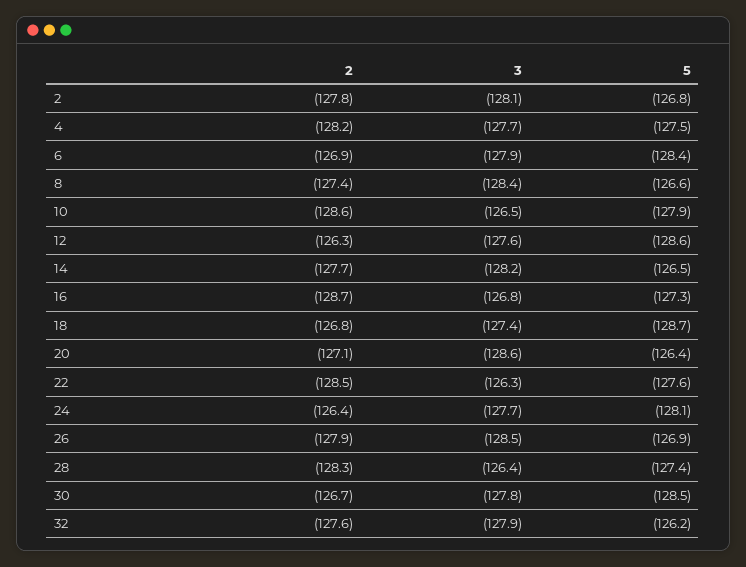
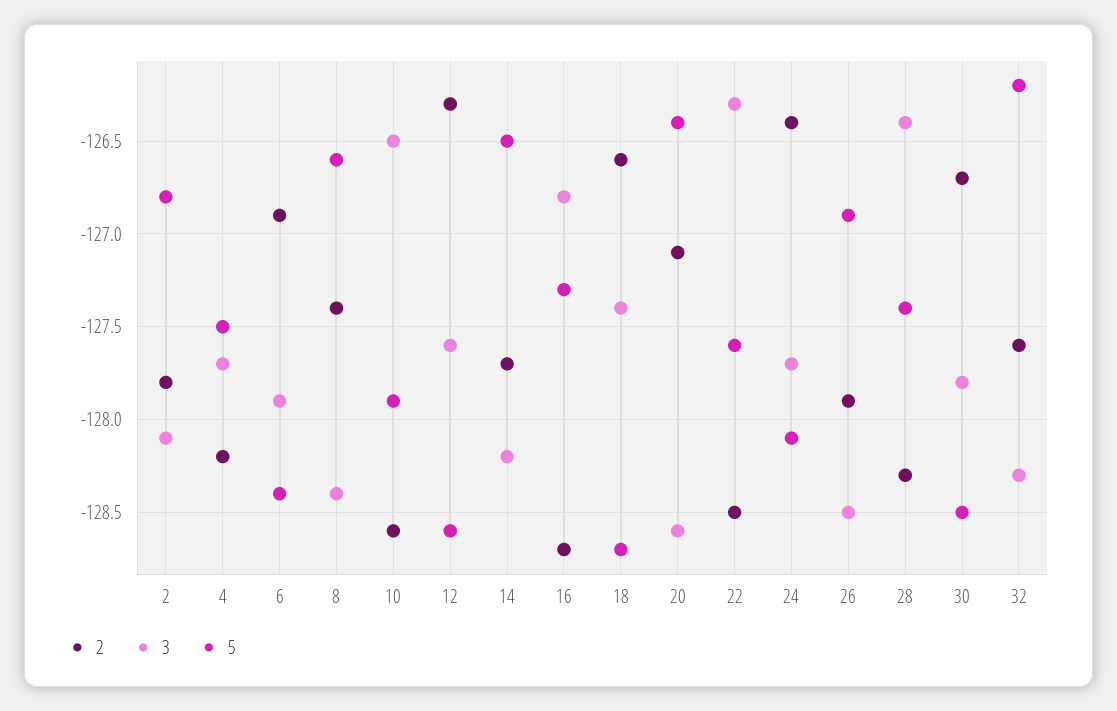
  {
    "2": {
      "2": -127.8,
      "4": -128.2,
      "6": -126.9,
      "8": -127.4,
      "10": -128.6,
      "12": -126.3,
      "14": -127.7,
      "16": -128.7,
-     "18": -126.8,
+     "18": -126.6,
      "20": -127.1,
      "22": -128.5,
      "24": -126.4,
      "26": -127.9,
      "28": -128.3,
      "30": -126.7,
      "32": -127.6
    },
    "3": {
      "2": -128.1,
      "4": -127.7,
      "6": -127.9,
      "8": -128.4,
      "10": -126.5,
      "12": -127.6,
      "14": -128.2,
      "16": -126.8,
      "18": -127.4,
      "20": -128.6,
      "22": -126.3,
      "24": -127.7,
      "26": -128.5,
      "28": -126.4,
      "30": -127.8,
-     "32": -127.9
+     "32": -128.3
    },
    "5": {
      "2": -126.8,
      "4": -127.5,
      "6": -128.4,
      "8": -126.6,
      "10": -127.9,
      "12": -128.6,
      "14": -126.5,
      "16": -127.3,
      "18": -128.7,
      "20": -126.4,
      "22": -127.6,
      "24": -128.1,
      "26": -126.9,
      "28": -127.4,
      "30": -128.5,
      "32": -126.2
    }
  }

